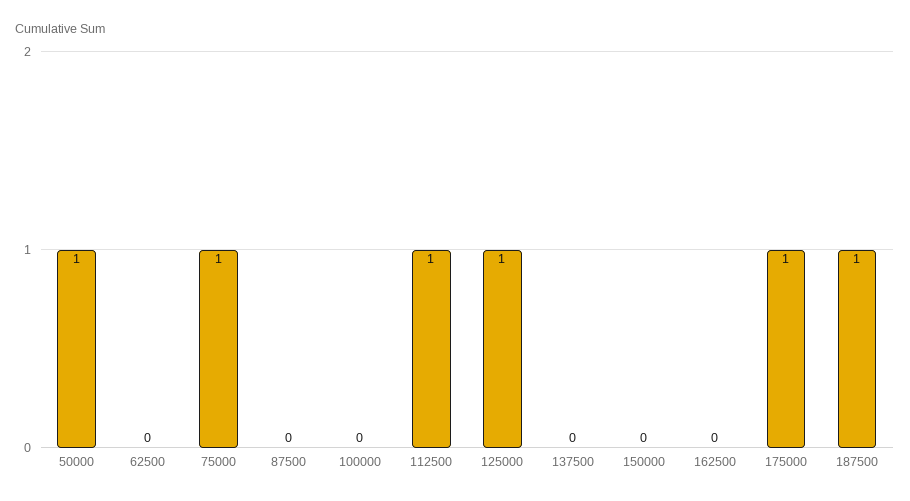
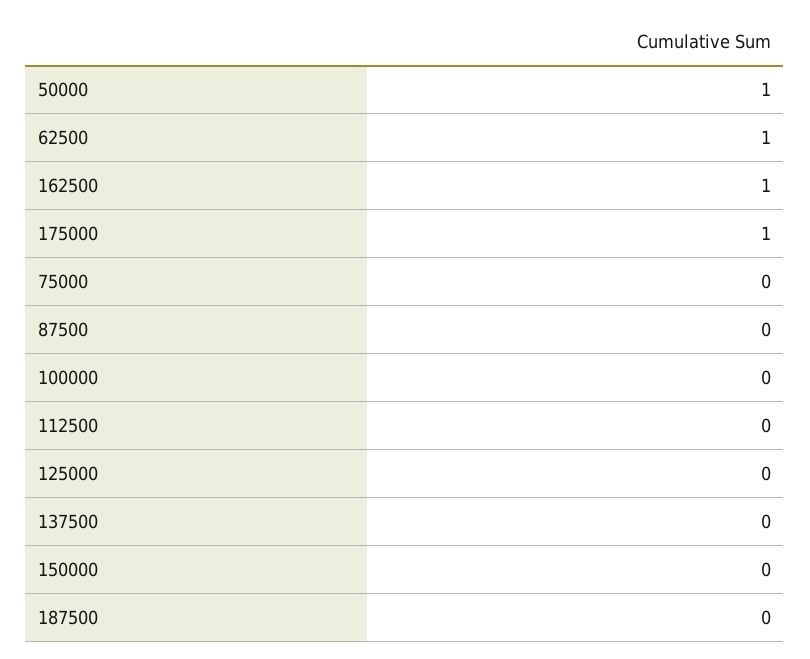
  {
    "50000": 1,
-   "62500": 0,
+   "62500": 1,
-   "75000": 1,
+   "75000": 0,
    "87500": 0,
    "100000": 0,
-   "112500": 1,
+   "112500": 0,
-   "125000": 1,
+   "125000": 0,
    "137500": 0,
    "150000": 0,
-   "162500": 0,
+   "162500": 1,
    "175000": 1,
-   "187500": 1
+   "187500": 0
  }

